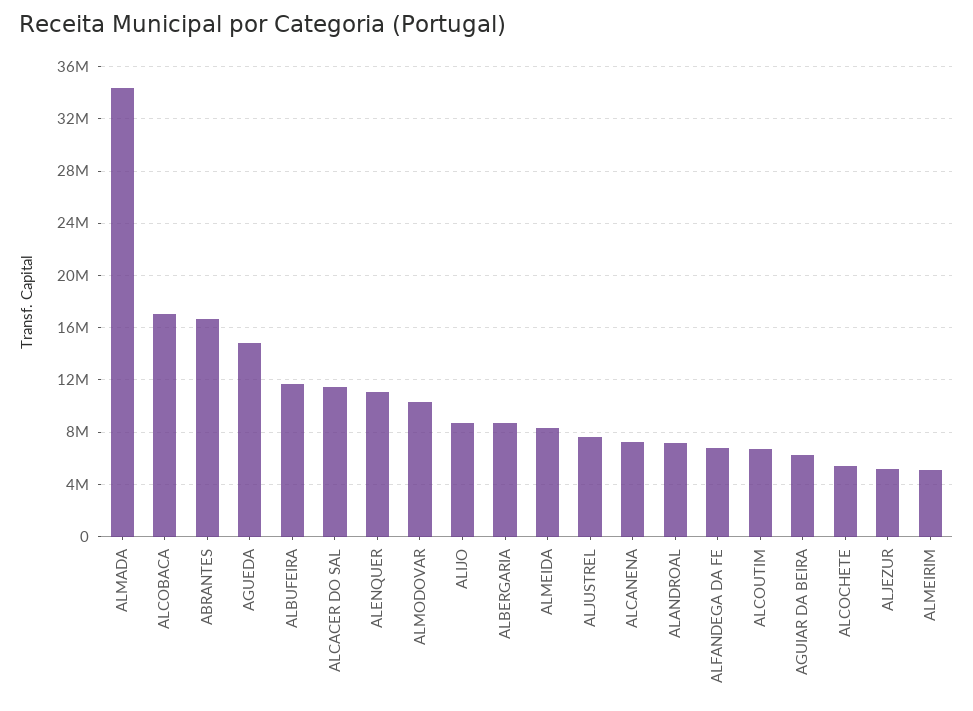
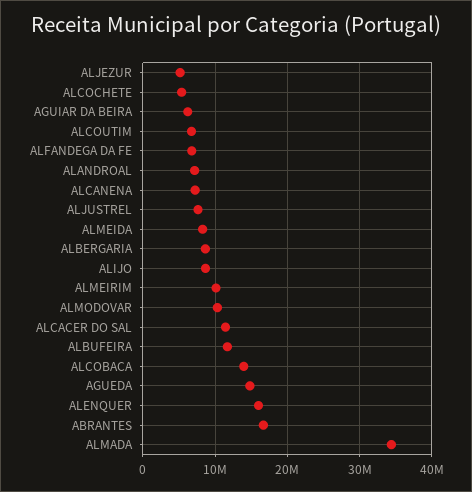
  {
    "ALMADA": 34500000,
-   "ALCOBACA": 17000000,
+   "ALCOBACA": 14000000,
    "ABRANTES": 16500000,
    "AGUEDA": 15000000,
    "ALBUFEIRA": 11500000,
    "ALCACER DO SAL": 11500000,
-   "ALENQUER": 11000000,
+   "ALENQUER": 16000000,
    "ALMODOVAR": 10500000,
    "ALIJO": 8500000,
    "ALBERGARIA": 8500000,
    "ALMEIDA": 8500000,
    "ALJUSTREL": 7500000,
    "ALCANENA": 7000000,
    "ALANDROAL": 7000000,
    "ALFANDEGA DA FE": 7000000,
    "ALCOUTIM": 6500000,
    "AGUIAR DA BEIRA": 6000000,
    "ALCOCHETE": 5500000,
    "ALJEZUR": 5000000,
-   "ALMEIRIM": 5000000
+   "ALMEIRIM": 10000000
  }

